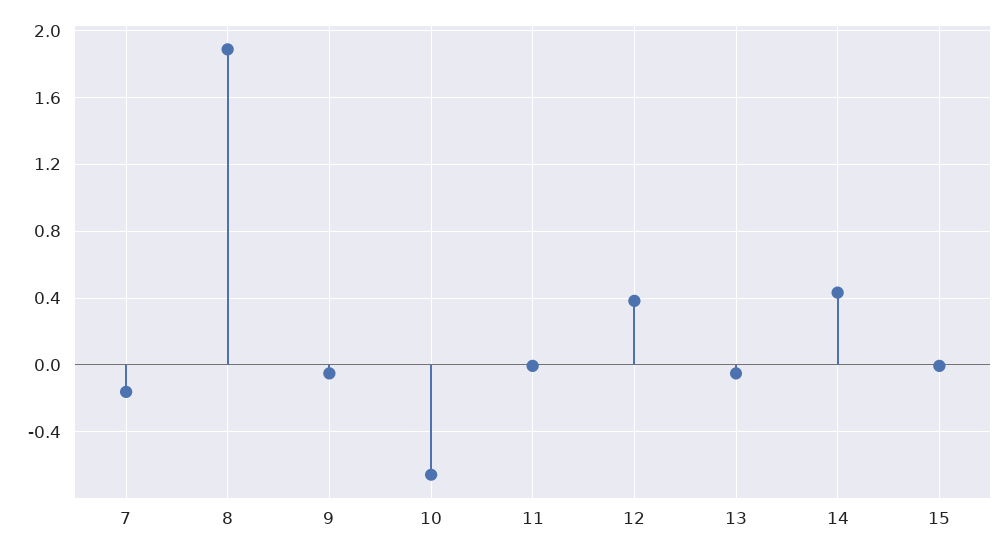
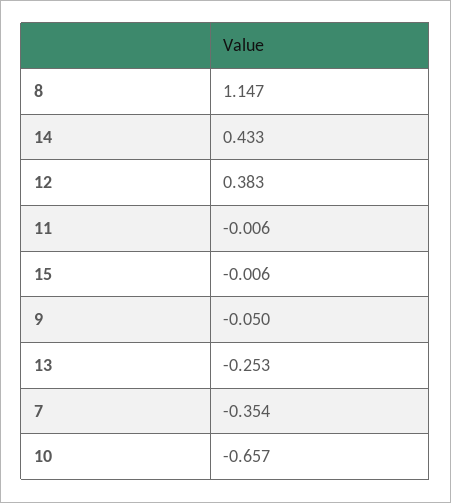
  {
-   "7": -0.15,
+   "7": -0.354,
-   "8": 1.9,
+   "8": 1.147,
    "9": -0.05,
    "10": -0.657,
    "11": -0.006,
    "12": 0.383,
-   "13": -0.05,
+   "13": -0.253,
    "14": 0.433,
    "15": -0.006
  }

